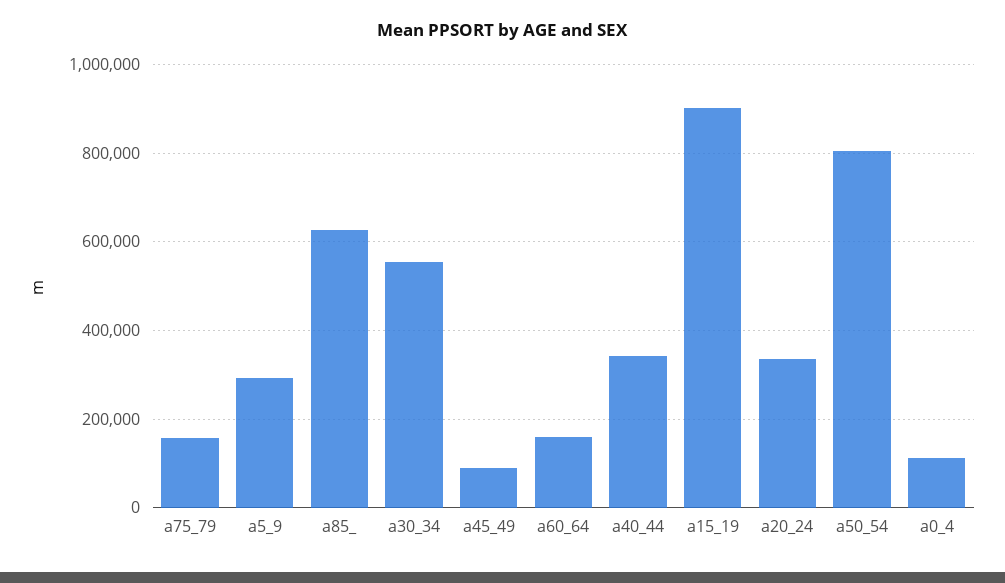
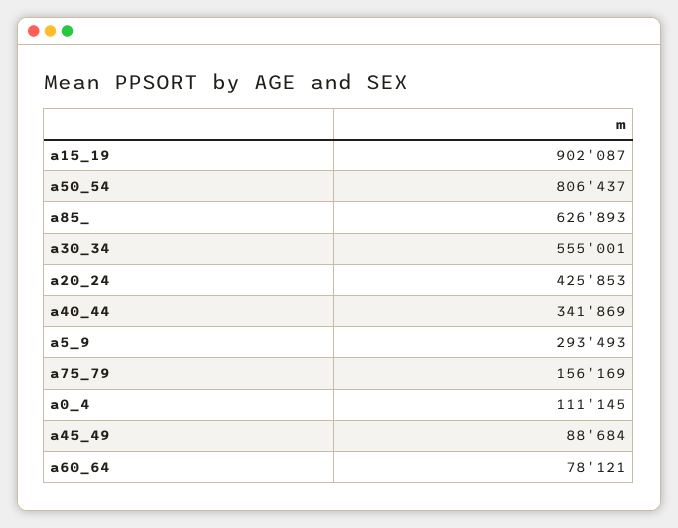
  {
    "a75_79": 156169,
    "a5_9": 293493,
    "a85_": 626893,
    "a30_34": 555001,
    "a45_49": 88684,
-   "a60_64": 160000,
+   "a60_64": 78121,
    "a40_44": 341869,
    "a15_19": 902087,
-   "a20_24": 340000,
+   "a20_24": 425853,
    "a50_54": 806437,
    "a0_4": 111145
  }

